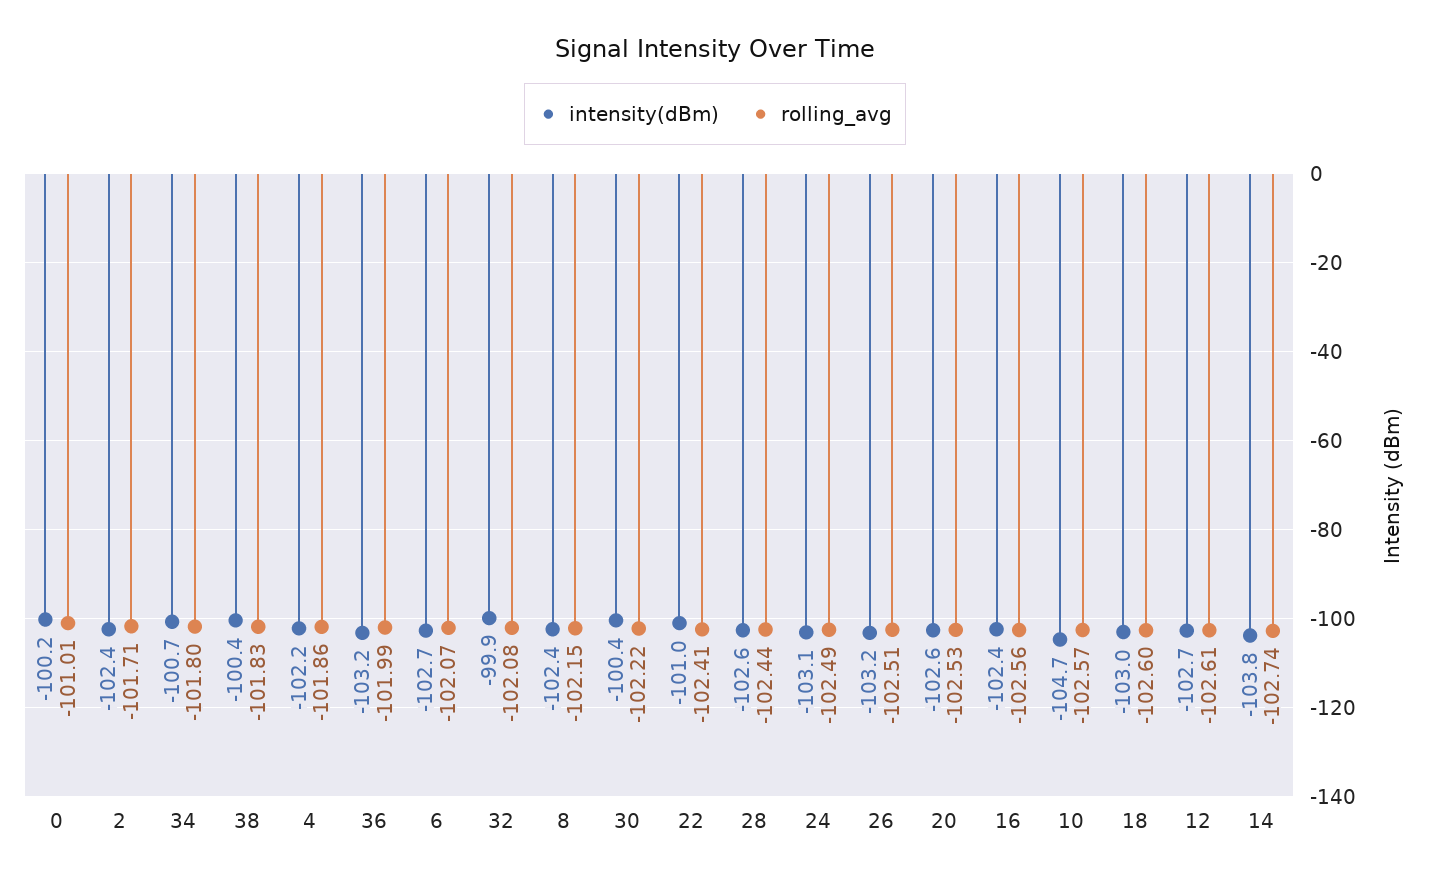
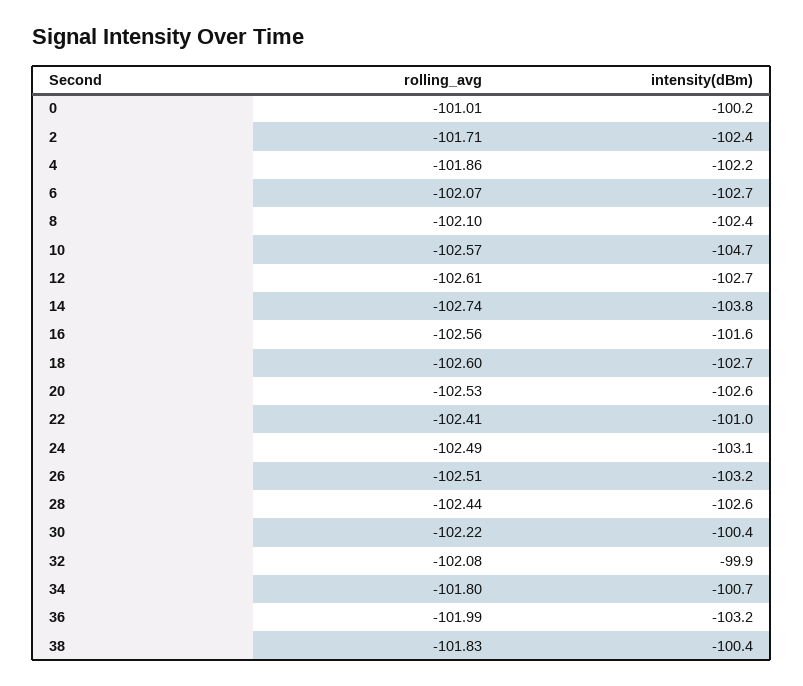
  {
    "intensity(dBm)": {
      "0": -100.2,
      "2": -102.4,
      "34": -100.7,
      "38": -100.4,
      "4": -102.2,
      "36": -103.2,
      "6": -102.7,
      "32": -99.9,
      "8": -102.4,
      "30": -100.4,
      "22": -101,
      "28": -102.6,
      "24": -103.1,
      "26": -103.2,
      "20": -102.6,
-     "16": -102.4,
+     "16": -101.6,
      "10": -104.7,
-     "18": -103,
+     "18": -102.7,
      "12": -102.7,
      "14": -103.8
    },
    "rolling_avg": {
      "0": -101.01,
      "2": -101.71,
      "34": -101.8,
      "38": -101.83,
      "4": -101.86,
      "36": -101.99,
      "6": -102.07,
      "32": -102.08,
-     "8": -102.15,
+     "8": -102.1,
      "30": -102.22,
      "22": -102.41,
      "28": -102.44,
      "24": -102.49,
      "26": -102.51,
      "20": -102.53,
      "16": -102.56,
      "10": -102.57,
      "18": -102.6,
      "12": -102.61,
      "14": -102.74
    }
  }

